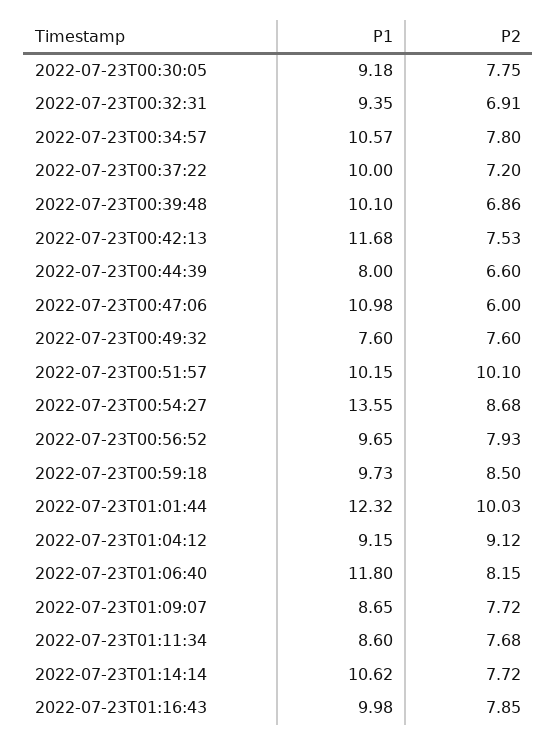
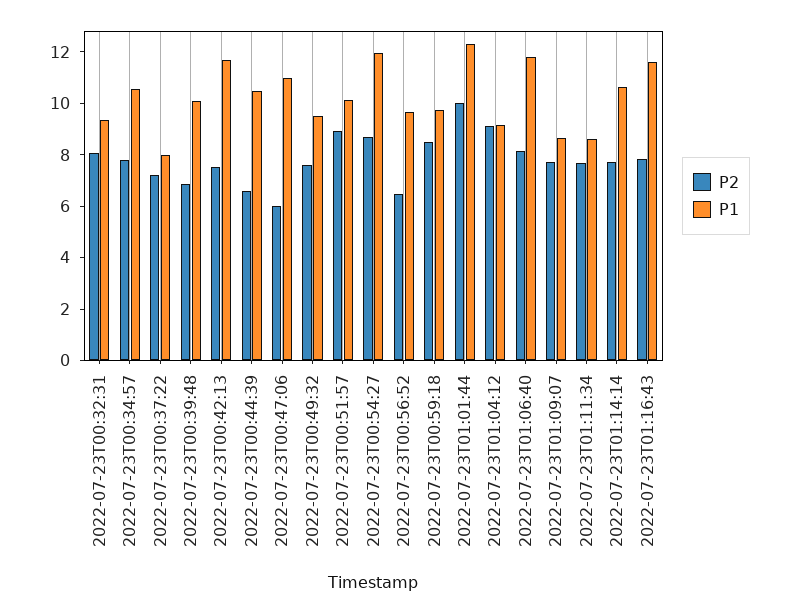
  {
    "P1": {
-     "2022-07-23T00:30:05": 9.18,
      "2022-07-23T00:32:31": 9.35,
      "2022-07-23T00:34:57": 10.57,
-     "2022-07-23T00:37:22": 10,
+     "2022-07-23T00:37:22": 8,
      "2022-07-23T00:39:48": 10.1,
      "2022-07-23T00:42:13": 11.68,
-     "2022-07-23T00:44:39": 8,
+     "2022-07-23T00:44:39": 10.5,
      "2022-07-23T00:47:06": 10.98,
-     "2022-07-23T00:49:32": 7.6,
+     "2022-07-23T00:49:32": 9.5,
      "2022-07-23T00:51:57": 10.15,
-     "2022-07-23T00:54:27": 13.55,
+     "2022-07-23T00:54:27": 12,
      "2022-07-23T00:56:52": 9.65,
      "2022-07-23T00:59:18": 9.73,
      "2022-07-23T01:01:44": 12.32,
      "2022-07-23T01:04:12": 9.15,
      "2022-07-23T01:06:40": 11.8,
      "2022-07-23T01:09:07": 8.65,
      "2022-07-23T01:11:34": 8.6,
      "2022-07-23T01:14:14": 10.62,
-     "2022-07-23T01:16:43": 9.98
+     "2022-07-23T01:16:43": 11.5
    },
    "P2": {
-     "2022-07-23T00:30:05": 7.75,
-     "2022-07-23T00:32:31": 6.91,
+     "2022-07-23T00:32:31": 8,
      "2022-07-23T00:34:57": 7.8,
      "2022-07-23T00:37:22": 7.2,
      "2022-07-23T00:39:48": 6.86,
      "2022-07-23T00:42:13": 7.53,
      "2022-07-23T00:44:39": 6.6,
      "2022-07-23T00:47:06": 6,
      "2022-07-23T00:49:32": 7.6,
-     "2022-07-23T00:51:57": 10.1,
+     "2022-07-23T00:51:57": 9,
      "2022-07-23T00:54:27": 8.68,
-     "2022-07-23T00:56:52": 7.93,
+     "2022-07-23T00:56:52": 6.5,
      "2022-07-23T00:59:18": 8.5,
      "2022-07-23T01:01:44": 10.03,
      "2022-07-23T01:04:12": 9.12,
      "2022-07-23T01:06:40": 8.15,
      "2022-07-23T01:09:07": 7.72,
      "2022-07-23T01:11:34": 7.68,
      "2022-07-23T01:14:14": 7.72,
      "2022-07-23T01:16:43": 7.85
    }
  }

